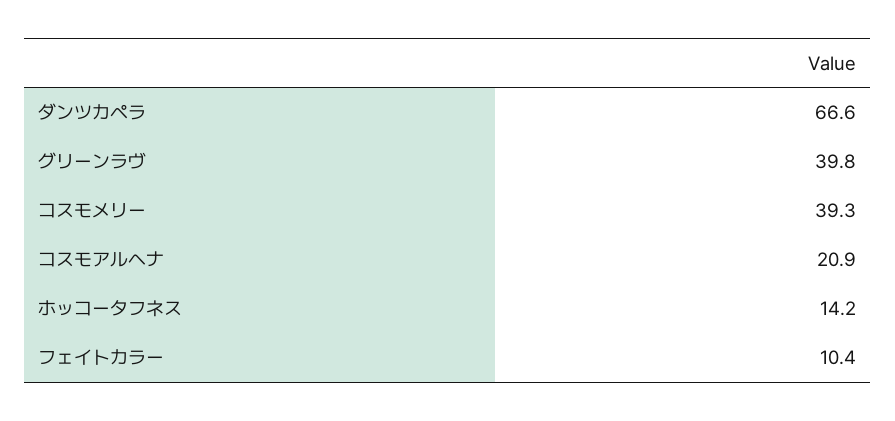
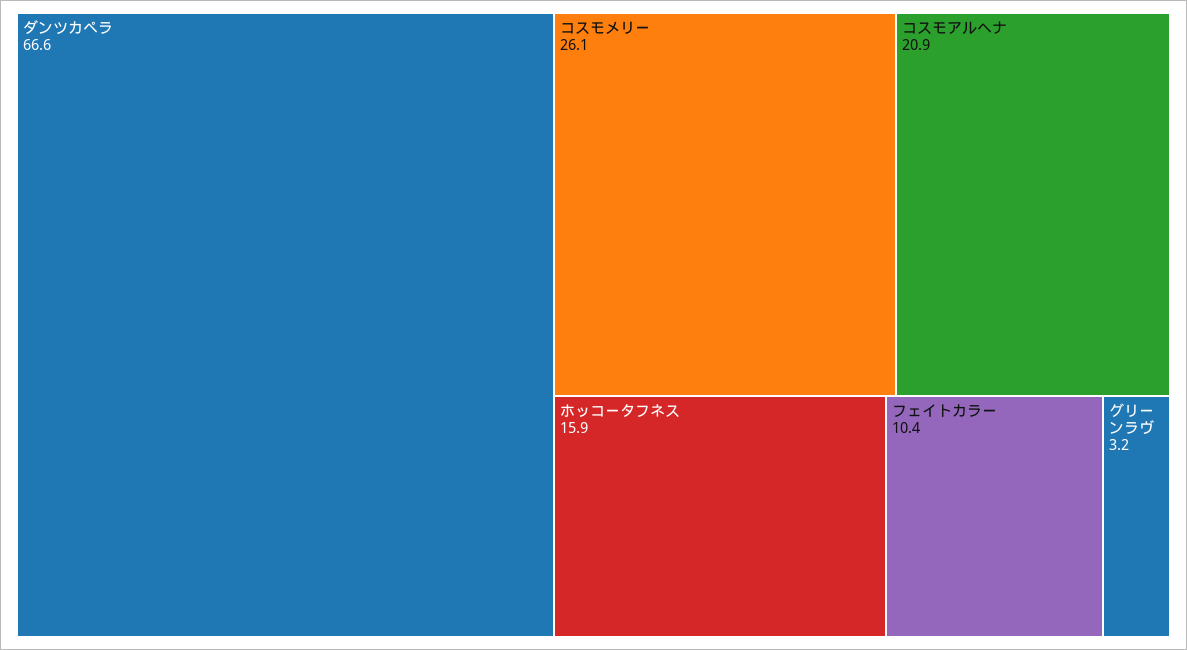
  {
    "ダンツカペラ": 66.6,
-   "グリーンラヴ": 39.8,
+   "グリーンラヴ": 3.2,
-   "コスモメリー": 39.3,
+   "コスモメリー": 26.1,
    "コスモアルヘナ": 20.9,
-   "ホッコータフネス": 14.2,
+   "ホッコータフネス": 15.9,
    "フェイトカラー": 10.4
  }

